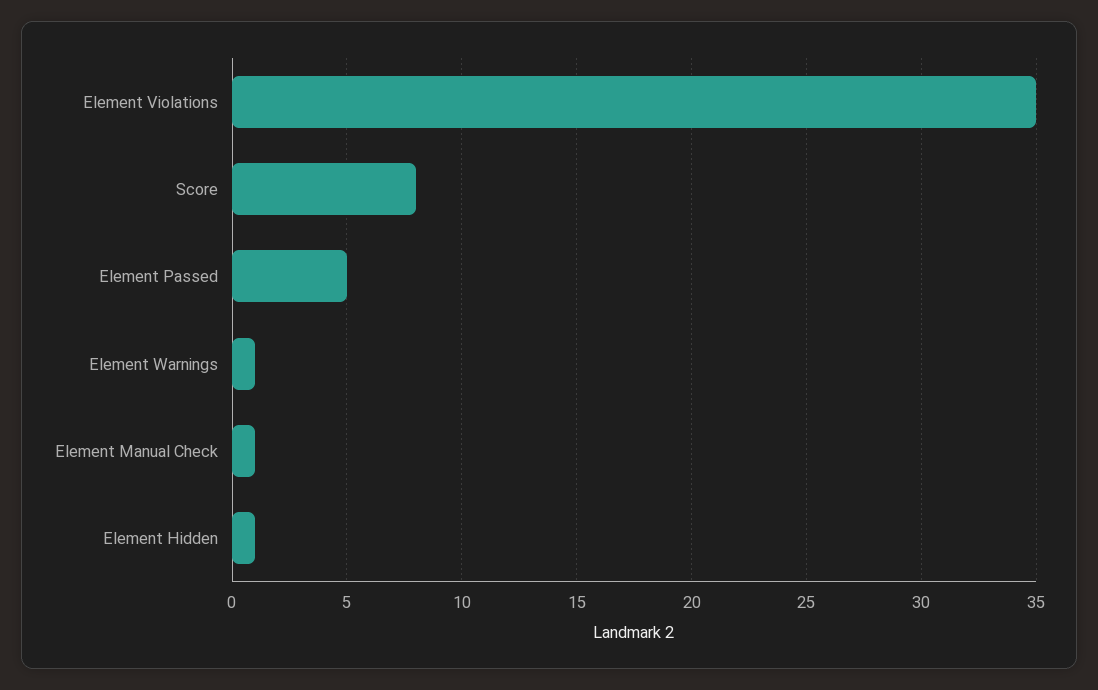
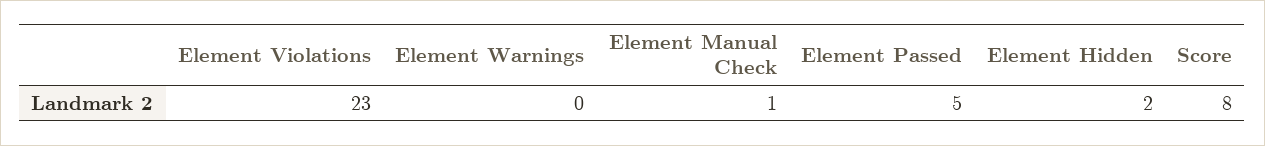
  {
-   "Element Violations": 35,
+   "Element Violations": 23,
    "Score": 8,
    "Element Passed": 5,
-   "Element Warnings": 1,
+   "Element Warnings": 0,
    "Element Manual Check": 1,
-   "Element Hidden": 1
+   "Element Hidden": 2
  }

